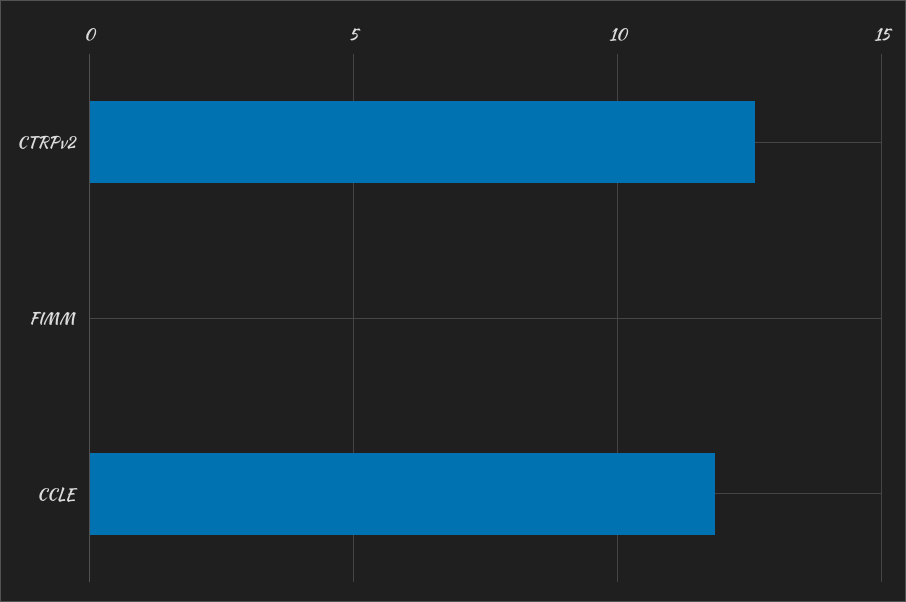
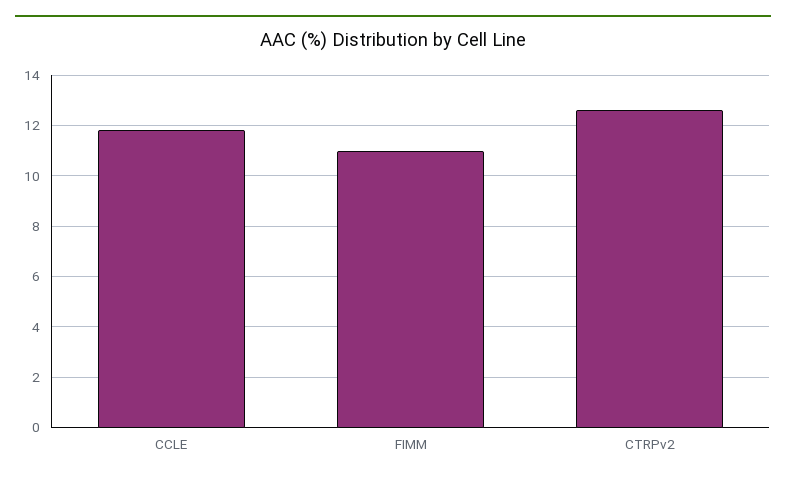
  {
    "CTRPv2": 12.5,
-   "FIMM": 0,
+   "FIMM": 11,
    "CCLE": 11.75
  }

